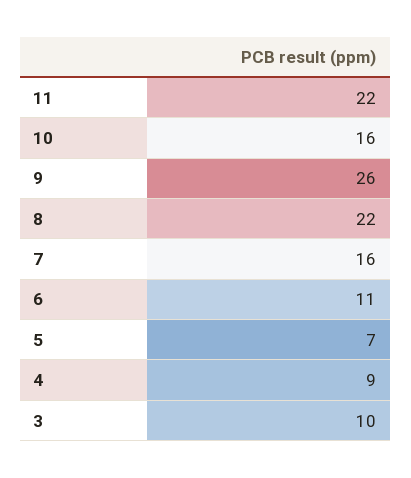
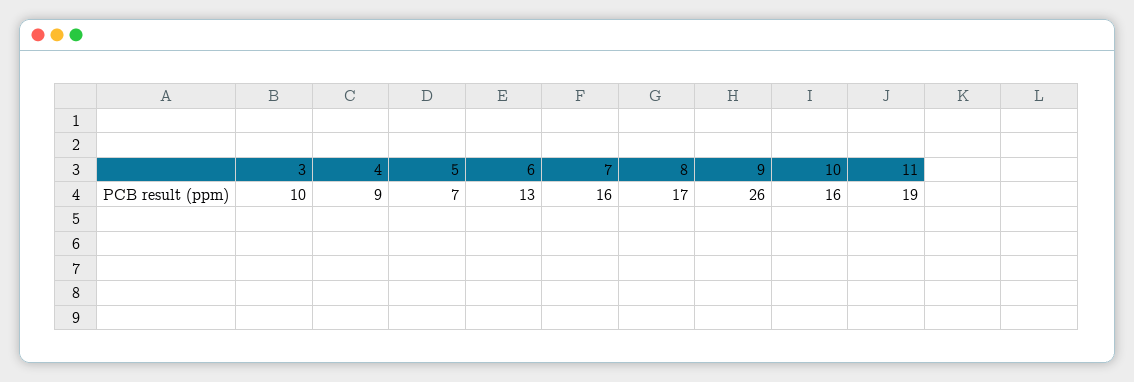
  {
-   "11": 22,
+   "11": 19,
    "10": 16,
    "9": 26,
-   "8": 22,
+   "8": 17,
    "7": 16,
-   "6": 11,
+   "6": 13,
    "5": 7,
    "4": 9,
    "3": 10
  }

